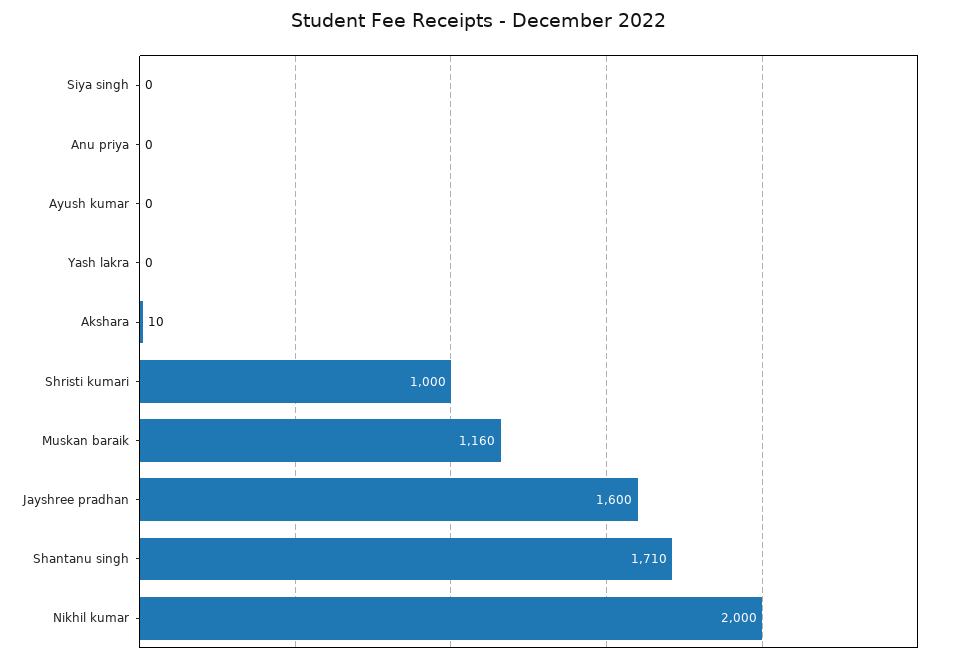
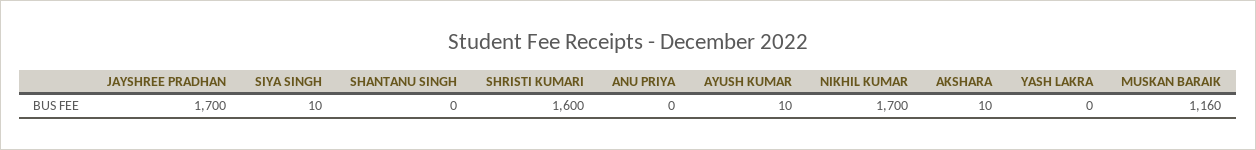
  {
-   "Siya singh": 0,
+   "Siya singh": 10,
    "Anu priya": 0,
-   "Ayush kumar": 0,
+   "Ayush kumar": 10,
    "Yash lakra": 0,
    "Akshara": 10,
-   "Shristi kumari": 1000,
+   "Shristi kumari": 1600,
    "Muskan baraik": 1160,
-   "Jayshree pradhan": 1600,
+   "Jayshree pradhan": 1700,
-   "Shantanu singh": 1710,
+   "Shantanu singh": 0,
-   "Nikhil kumar": 2000
+   "Nikhil kumar": 1700
  }

